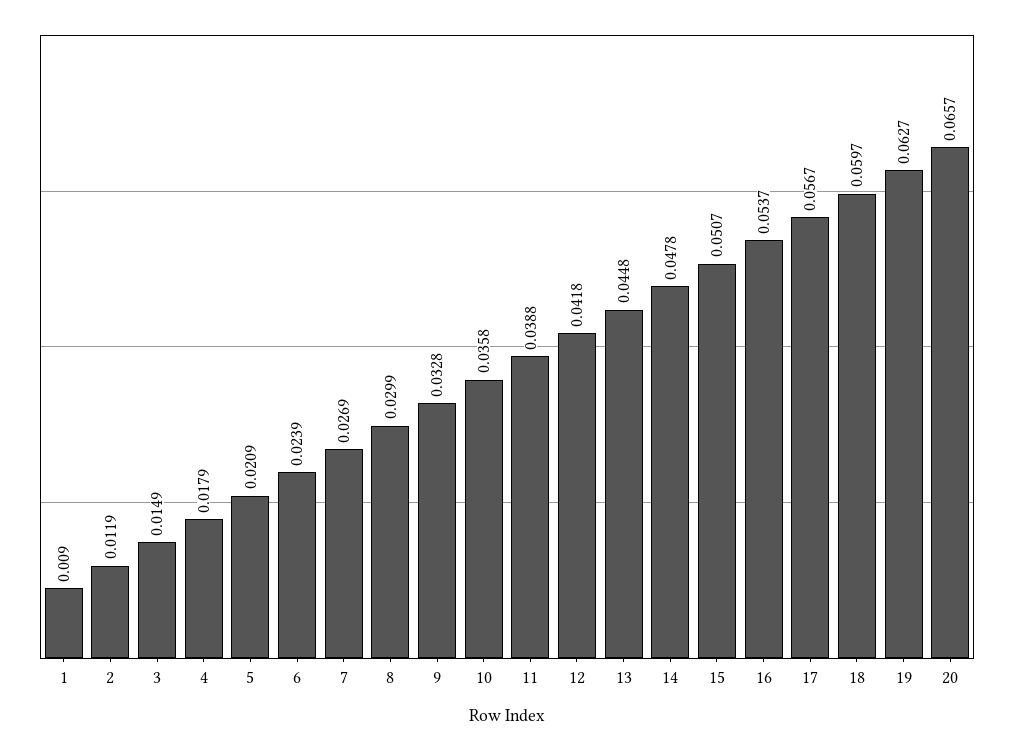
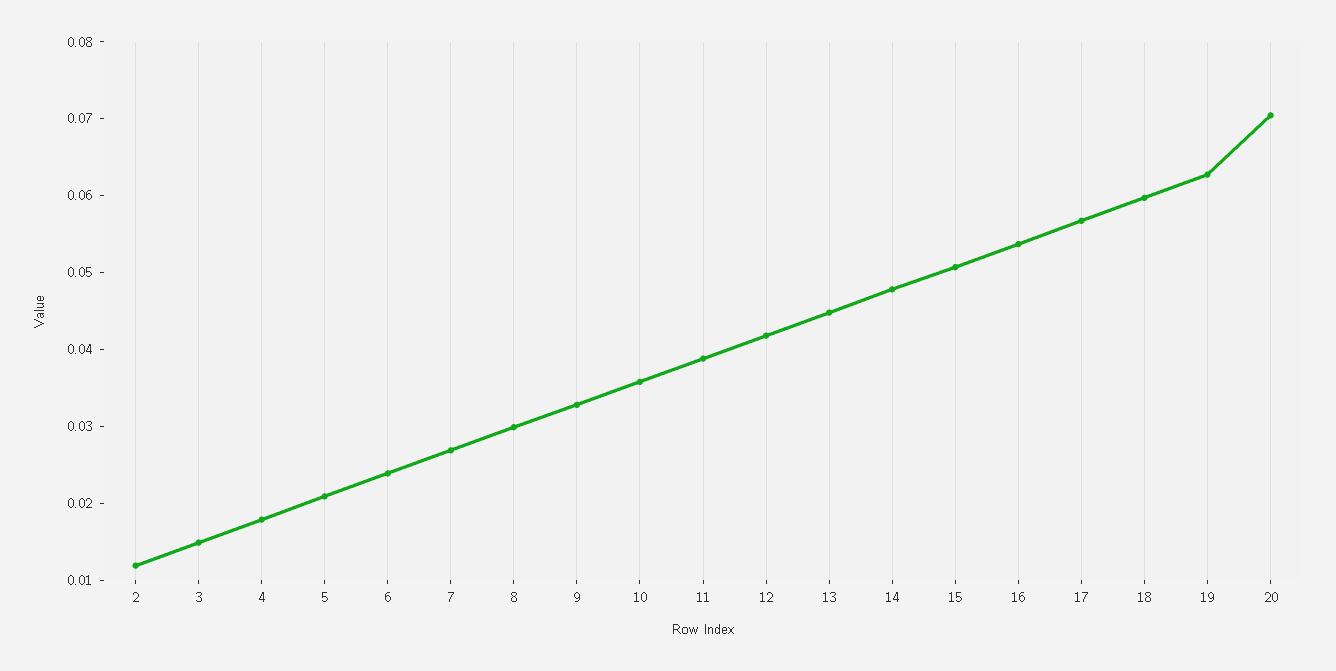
  {
-   "1": 0.009,
    "2": 0.0119,
    "3": 0.0149,
    "4": 0.0179,
    "5": 0.0209,
    "6": 0.0239,
    "7": 0.0269,
    "8": 0.0299,
    "9": 0.0328,
    "10": 0.0358,
    "11": 0.0388,
    "12": 0.0418,
    "13": 0.0448,
    "14": 0.0478,
    "15": 0.0507,
    "16": 0.0537,
    "17": 0.0567,
    "18": 0.0597,
    "19": 0.0627,
-   "20": 0.0657
+   "20": 0.07
  }

